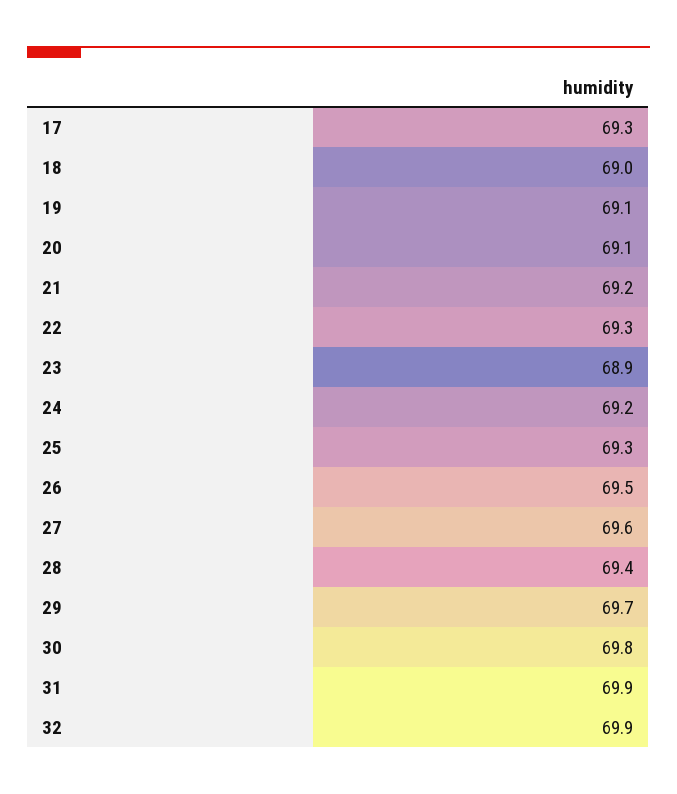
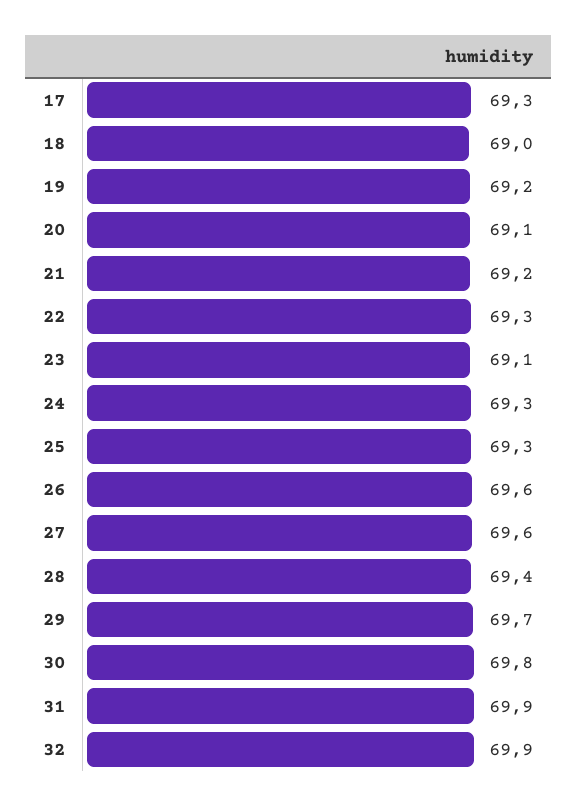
  {
    "17": 69.3,
    "18": 69,
-   "19": 69.1,
+   "19": 69.2,
    "20": 69.1,
    "21": 69.2,
    "22": 69.3,
-   "23": 68.9,
+   "23": 69.1,
-   "24": 69.2,
+   "24": 69.3,
    "25": 69.3,
-   "26": 69.5,
+   "26": 69.6,
    "27": 69.6,
    "28": 69.4,
    "29": 69.7,
    "30": 69.8,
    "31": 69.9,
    "32": 69.9
  }

